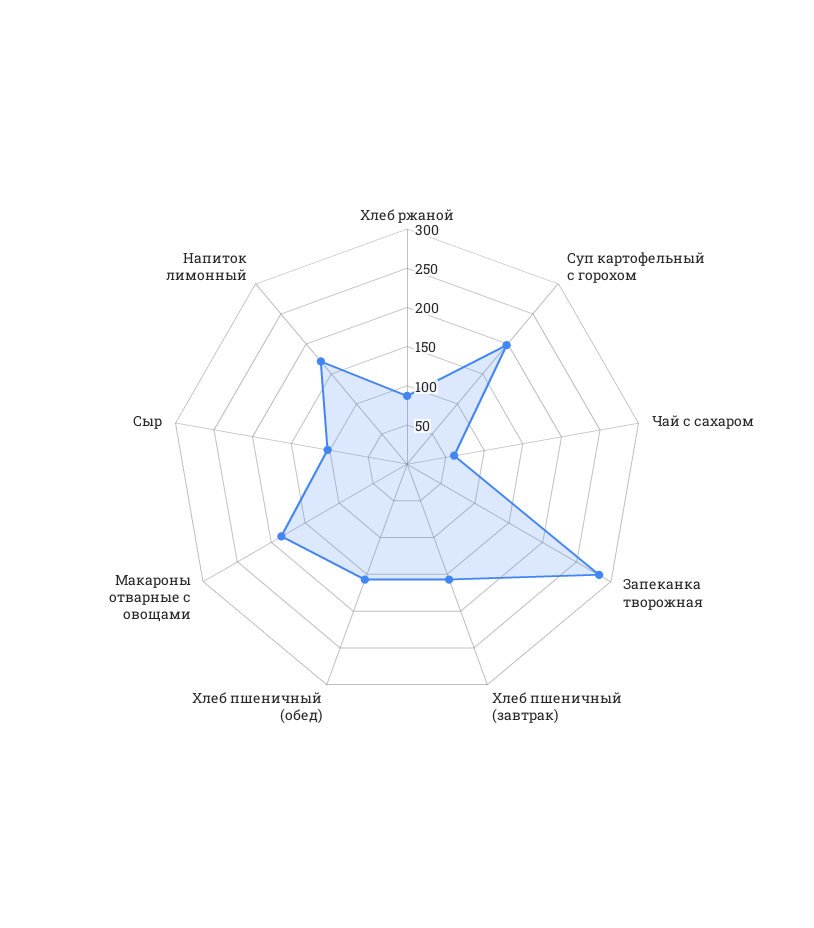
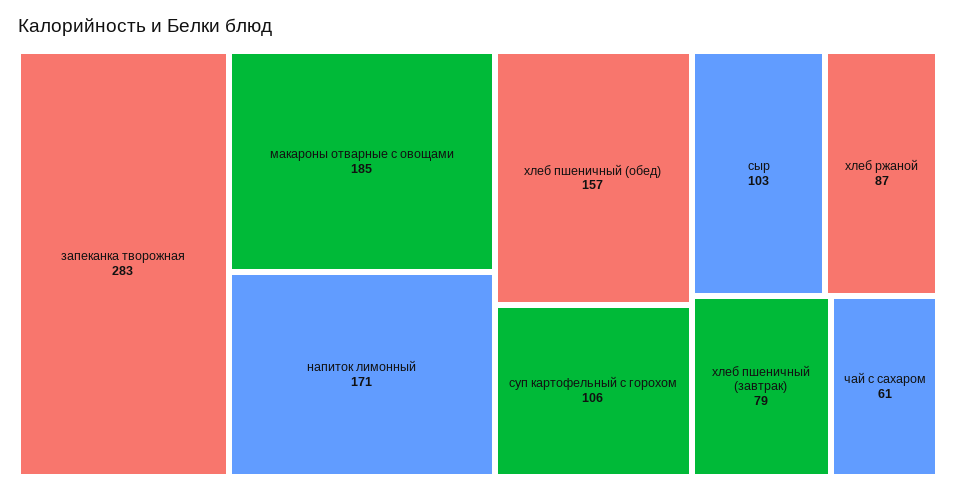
  {
    "Хлеб ржаной": 87,
-   "Суп картофельный с горохом": 200,
+   "Суп картофельный с горохом": 106,
    "Чай с сахаром": 61,
    "Запеканка творожная": 283,
-   "Хлеб пшеничный (завтрак)": 150,
+   "Хлеб пшеничный (завтрак)": 79,
    "Хлеб пшеничный (обед)": 157,
    "Макароны отварные с овощами": 185,
    "Сыр": 103,
    "Напиток лимонный": 171
  }

